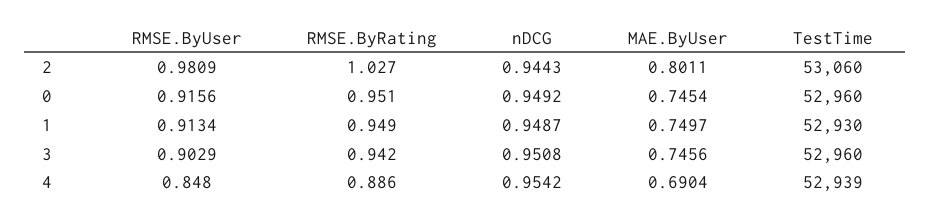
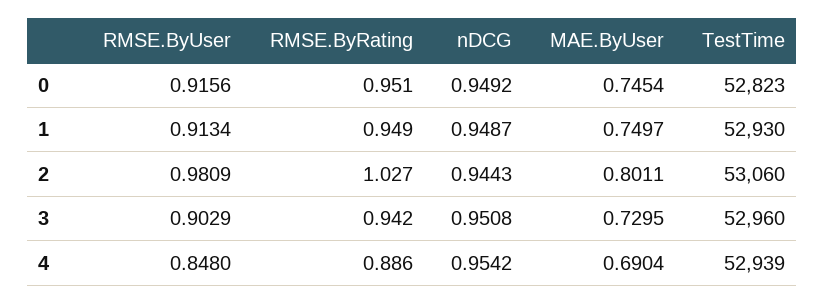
  {
    "RMSE.ByUser": {
      "2": 0.9809,
      "0": 0.9156,
      "1": 0.9134,
      "3": 0.9029,
      "4": 0.848
    },
    "RMSE.ByRating": {
      "2": 1.027,
      "0": 0.951,
      "1": 0.949,
      "3": 0.942,
      "4": 0.886
    },
    "nDCG": {
      "2": 0.9443,
      "0": 0.9492,
      "1": 0.9487,
      "3": 0.9508,
      "4": 0.9542
    },
    "MAE.ByUser": {
      "2": 0.8011,
      "0": 0.7454,
      "1": 0.7497,
-     "3": 0.7456,
+     "3": 0.7295,
      "4": 0.6904
    },
    "TestTime": {
      "2": 53060,
-     "0": 52960,
+     "0": 52823,
      "1": 52930,
      "3": 52960,
      "4": 52939
    }
  }

